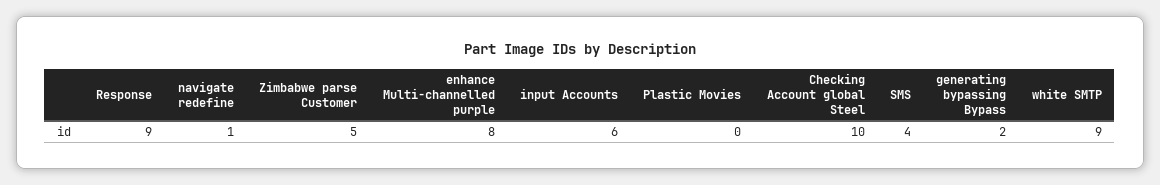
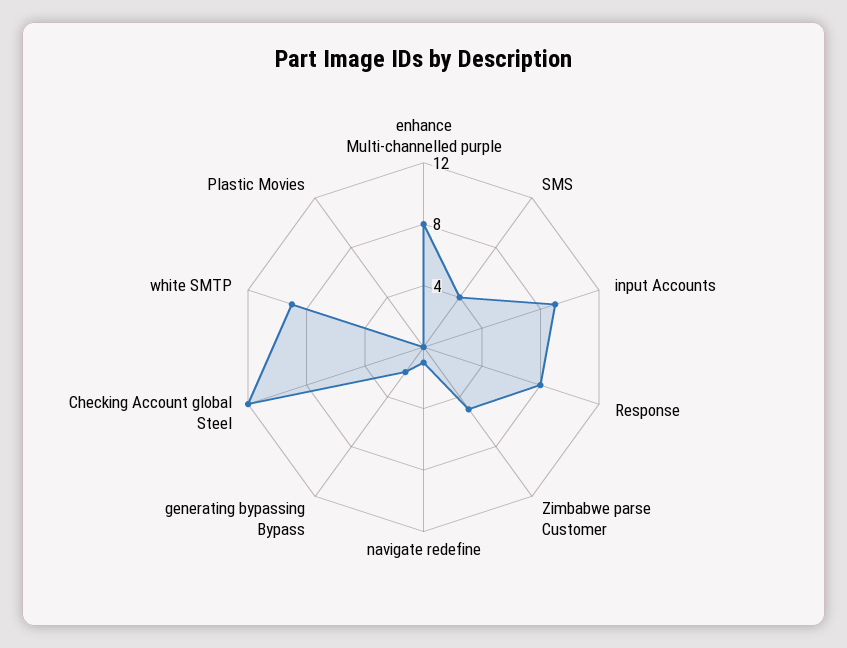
  {
-   "Response": 9,
+   "Response": 8,
    "navigate redefine": 1,
    "Zimbabwe parse Customer": 5,
    "enhance Multi-channelled purple": 8,
-   "input Accounts": 6,
+   "input Accounts": 9,
    "Plastic Movies": 0,
-   "Checking Account global Steel": 10,
+   "Checking Account global Steel": 12,
    "SMS": 4,
    "generating bypassing Bypass": 2,
    "white SMTP": 9
  }

